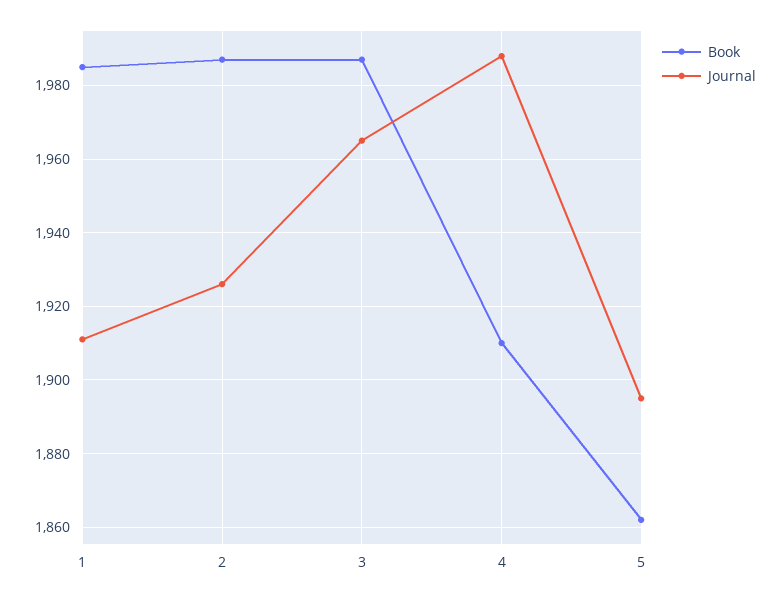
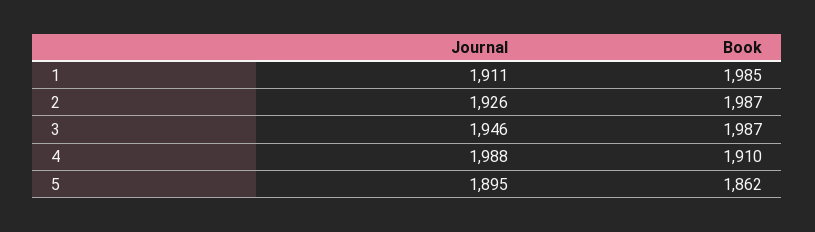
  {
    "Book": {
      "1": 1985,
      "2": 1987,
      "3": 1987,
      "4": 1910,
      "5": 1862
    },
    "Journal": {
      "1": 1911,
      "2": 1926,
-     "3": 1965,
+     "3": 1946,
      "4": 1988,
      "5": 1895
    }
  }

